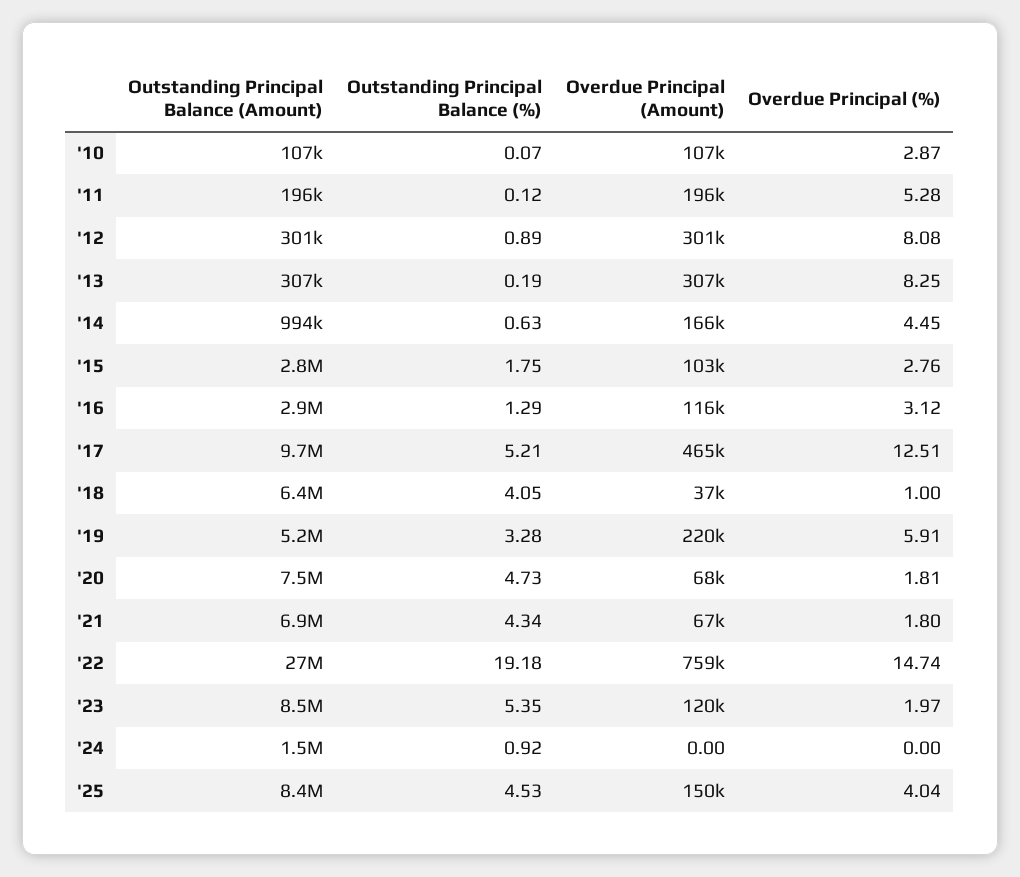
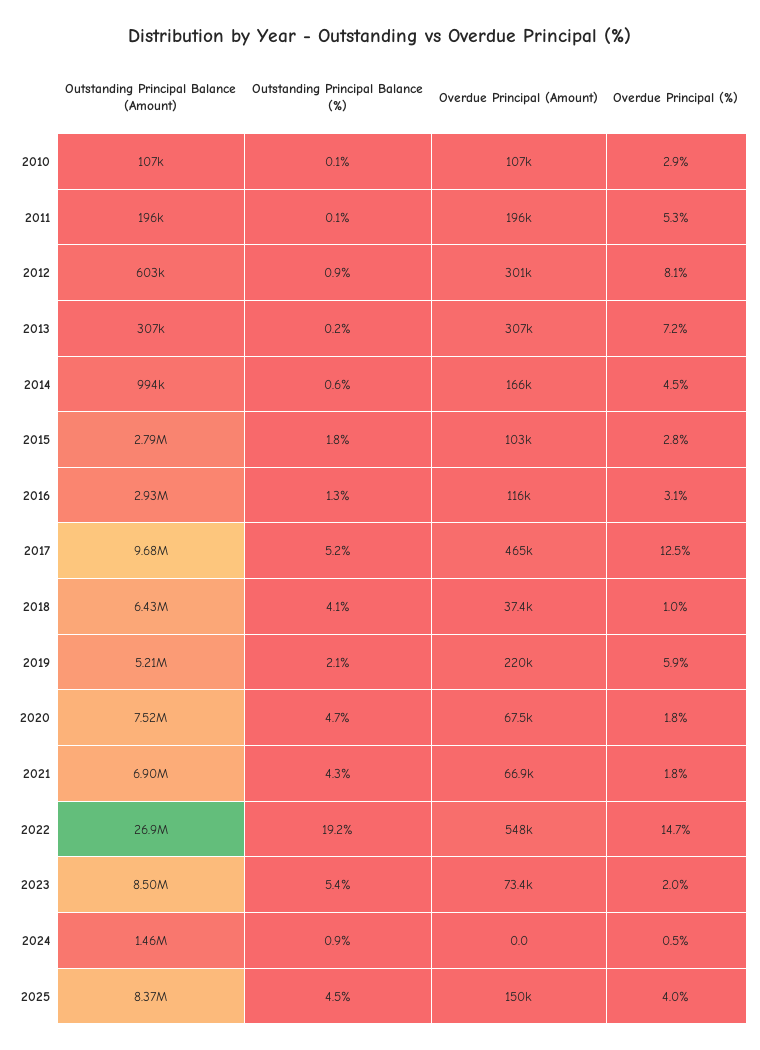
  {
    "Outstanding Principal Balance (Amount)": {
      "'10": 107000,
      "'11": 196000,
-     "'12": 301000,
+     "'12": 603000,
      "'13": 307000,
      "'14": 994000,
      "'15": 2790000,
      "'16": 2930000,
      "'17": 9680000,
      "'18": 6430000,
      "'19": 5210000,
      "'20": 7520000,
      "'21": 6900000,
      "'22": 26900000,
      "'23": 8500000,
      "'24": 1460000,
      "'25": 8370000
    },
    "Outstanding Principal Balance (%)": {
      "'10": 0.07,
      "'11": 0.12,
      "'12": 0.89,
      "'13": 0.19,
      "'14": 0.63,
      "'15": 1.75,
      "'16": 1.29,
      "'17": 5.21,
      "'18": 4.05,
-     "'19": 3.28,
+     "'19": 2.1,
      "'20": 4.73,
      "'21": 4.34,
      "'22": 19.18,
      "'23": 5.35,
      "'24": 0.92,
      "'25": 4.53
    },
    "Overdue Principal (Amount)": {
      "'10": 107000,
      "'11": 196000,
      "'12": 301000,
      "'13": 307000,
      "'14": 166000,
      "'15": 103000,
      "'16": 116000,
      "'17": 465000,
      "'18": 37400,
      "'19": 220000,
      "'20": 67500,
      "'21": 66900,
-     "'22": 759000,
+     "'22": 548000,
-     "'23": 120000,
+     "'23": 73400,
      "'24": 0,
      "'25": 150000
    },
    "Overdue Principal (%)": {
      "'10": 2.87,
      "'11": 5.28,
      "'12": 8.08,
-     "'13": 8.25,
+     "'13": 7.2,
      "'14": 4.45,
      "'15": 2.76,
      "'16": 3.12,
      "'17": 12.51,
      "'18": 1,
      "'19": 5.91,
      "'20": 1.81,
      "'21": 1.8,
      "'22": 14.74,
      "'23": 1.97,
-     "'24": 0,
+     "'24": 0.5,
      "'25": 4.04
    }
  }

